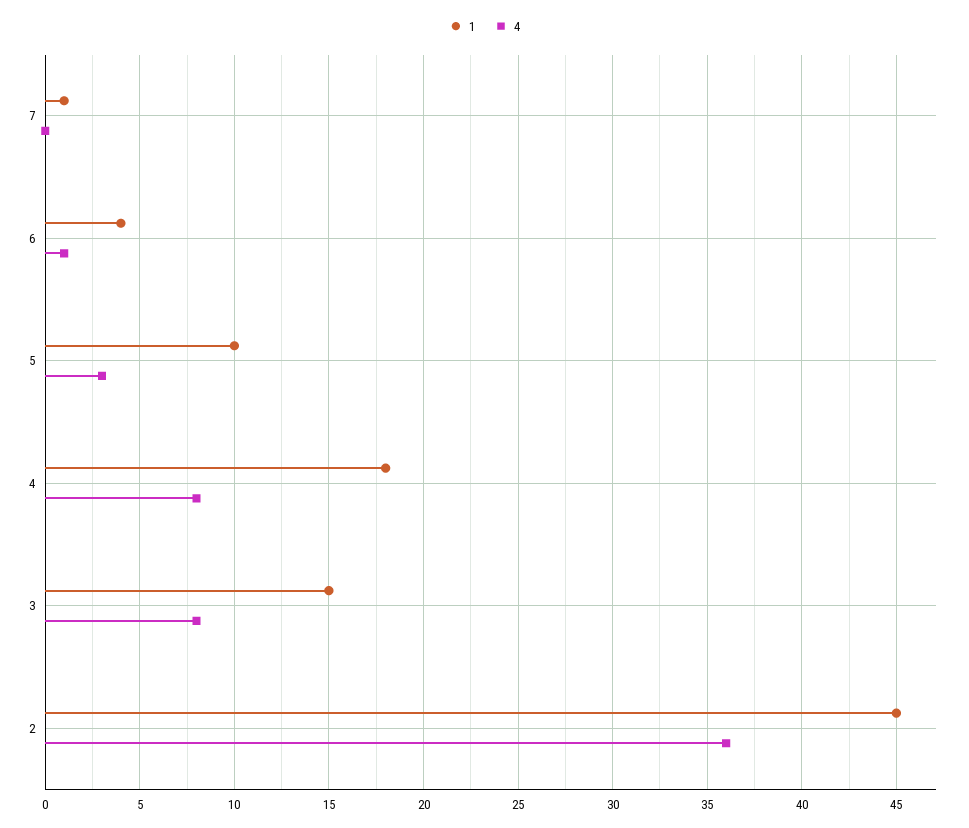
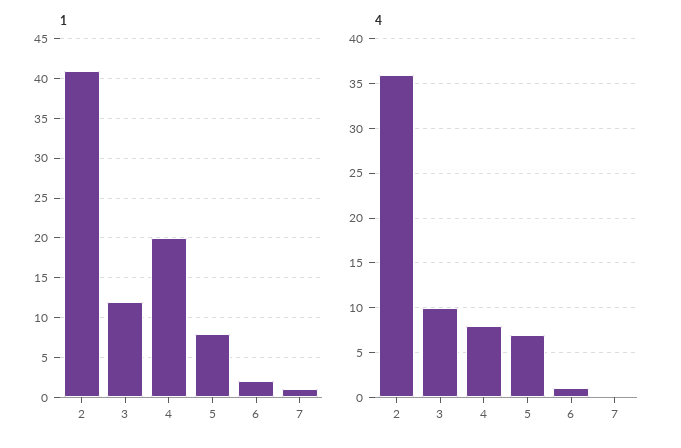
  {
    "1": {
      "7": 1,
-     "6": 4,
+     "6": 2,
-     "5": 10,
+     "5": 8,
-     "4": 18,
+     "4": 20,
-     "3": 15,
+     "3": 12,
-     "2": 45
+     "2": 41
    },
    "4": {
      "7": 0,
      "6": 1,
-     "5": 3,
+     "5": 7,
      "4": 8,
-     "3": 8,
+     "3": 10,
      "2": 36
    }
  }

